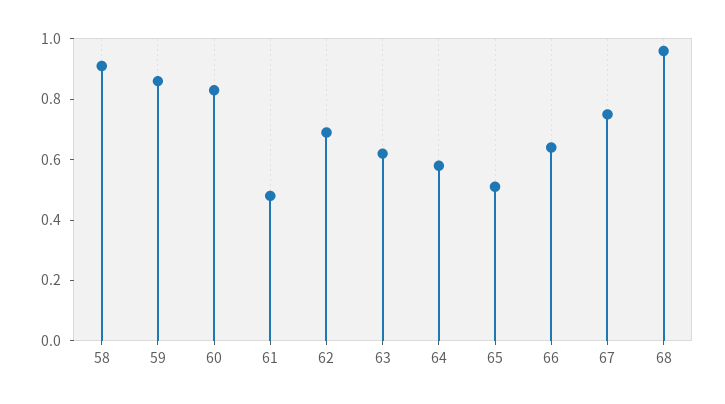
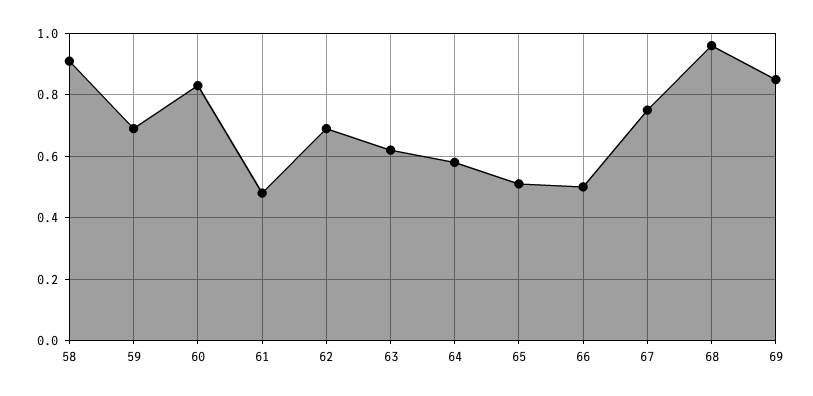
  {
    "58": 0.9,
-   "59": 0.85,
+   "59": 0.7,
    "60": 0.85,
    "61": 0.5,
    "62": 0.7,
    "63": 0.6,
    "64": 0.6,
    "65": 0.5,
-   "66": 0.65,
+   "66": 0.5,
    "67": 0.75,
-   "68": 0.95
+   "68": 0.95,
+   "69": 0.85
  }

